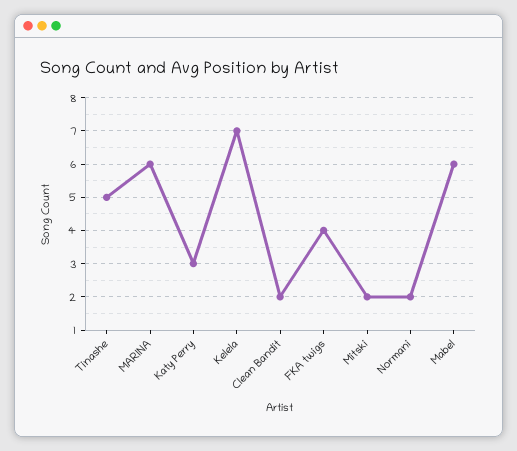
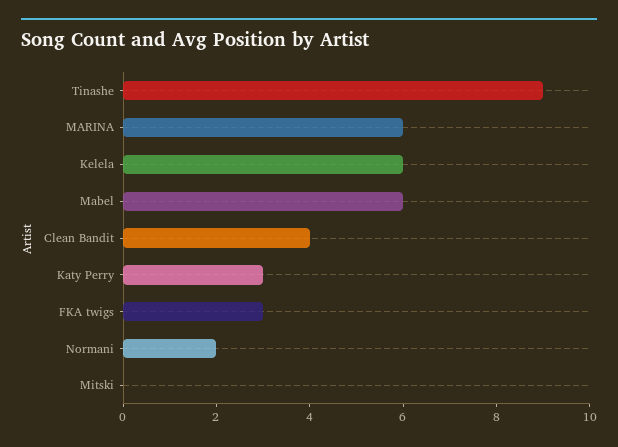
  {
-   "Tinashe": 5,
+   "Tinashe": 9,
    "MARINA": 6,
    "Katy Perry": 3,
-   "Kelela": 7,
+   "Kelela": 6,
-   "Clean Bandit": 2,
+   "Clean Bandit": 4,
-   "FKA twigs": 4,
+   "FKA twigs": 3,
-   "Mitski": 2,
+   "Mitski": 0,
    "Normani": 2,
    "Mabel": 6
  }

